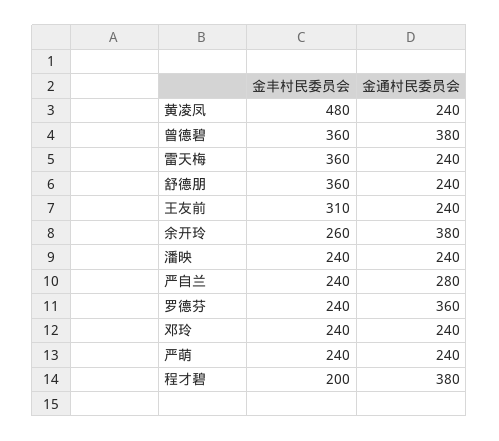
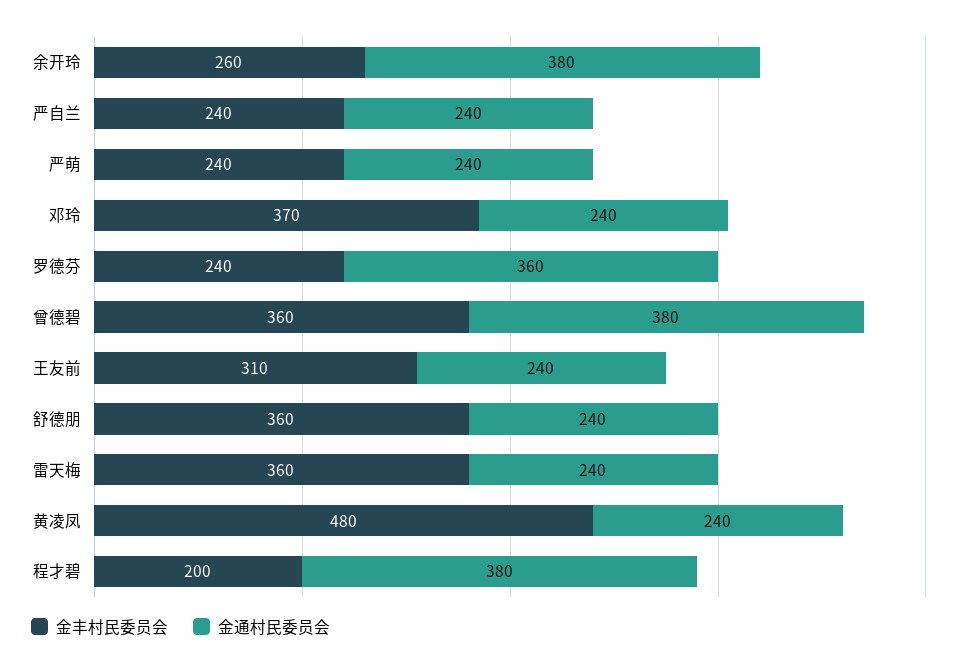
  {
    "金丰村民委员会": {
      "黄凌凤": 480,
      "曾德碧": 360,
      "雷天梅": 360,
      "舒德朋": 360,
      "王友前": 310,
      "余开玲": 260,
-     "潘映": 240,
      "严自兰": 240,
      "罗德芬": 240,
-     "邓玲": 240,
+     "邓玲": 370,
      "严萌": 240,
      "程才碧": 200
    },
    "金通村民委员会": {
      "黄凌凤": 240,
      "曾德碧": 380,
      "雷天梅": 240,
      "舒德朋": 240,
      "王友前": 240,
      "余开玲": 380,
-     "潘映": 240,
-     "严自兰": 280,
+     "严自兰": 240,
      "罗德芬": 360,
      "邓玲": 240,
      "严萌": 240,
      "程才碧": 380
    }
  }

